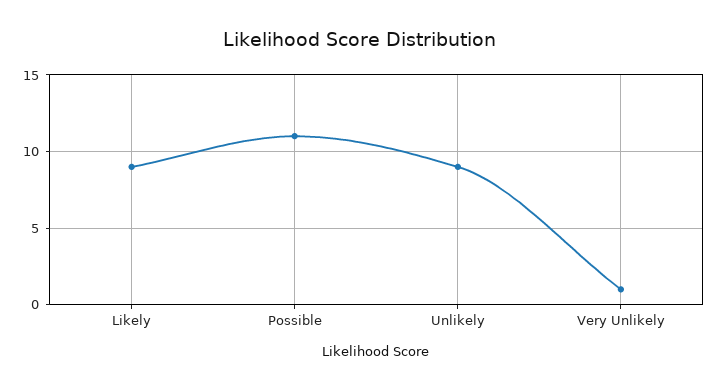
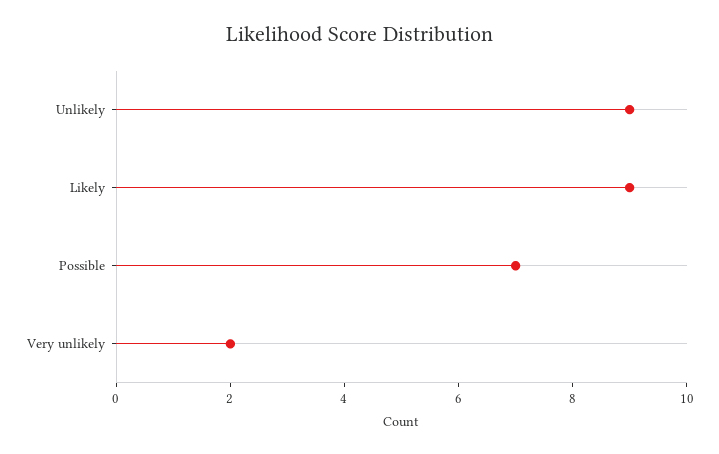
  {
    "Likely": 9,
-   "Possible": 11,
+   "Possible": 7,
    "Unlikely": 9,
-   "Very Unlikely": 1
+   "Very Unlikely": 2
  }

